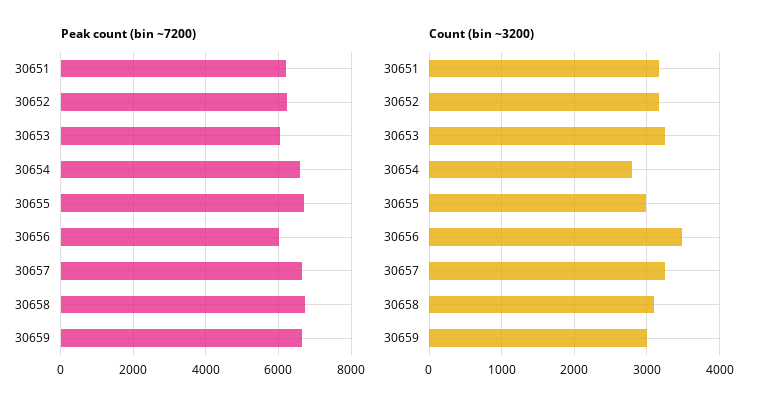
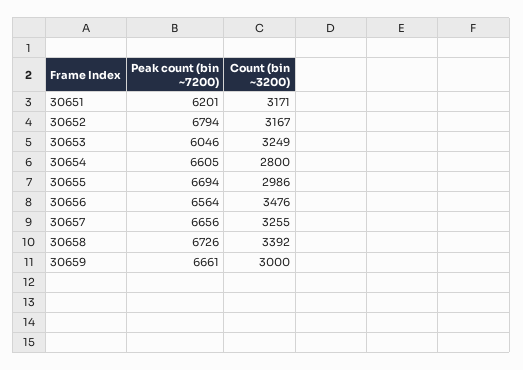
  {
    "Peak count (bin ~7200)": {
      "30651": 6201,
-     "30652": 6200,
+     "30652": 6794,
      "30653": 6046,
      "30654": 6605,
      "30655": 6694,
-     "30656": 6000,
+     "30656": 6564,
      "30657": 6656,
      "30658": 6726,
      "30659": 6661
    },
    "Count (bin ~3200)": {
      "30651": 3171,
      "30652": 3167,
      "30653": 3249,
      "30654": 2800,
      "30655": 2986,
      "30656": 3476,
      "30657": 3255,
-     "30658": 3100,
+     "30658": 3392,
      "30659": 3000
    }
  }

